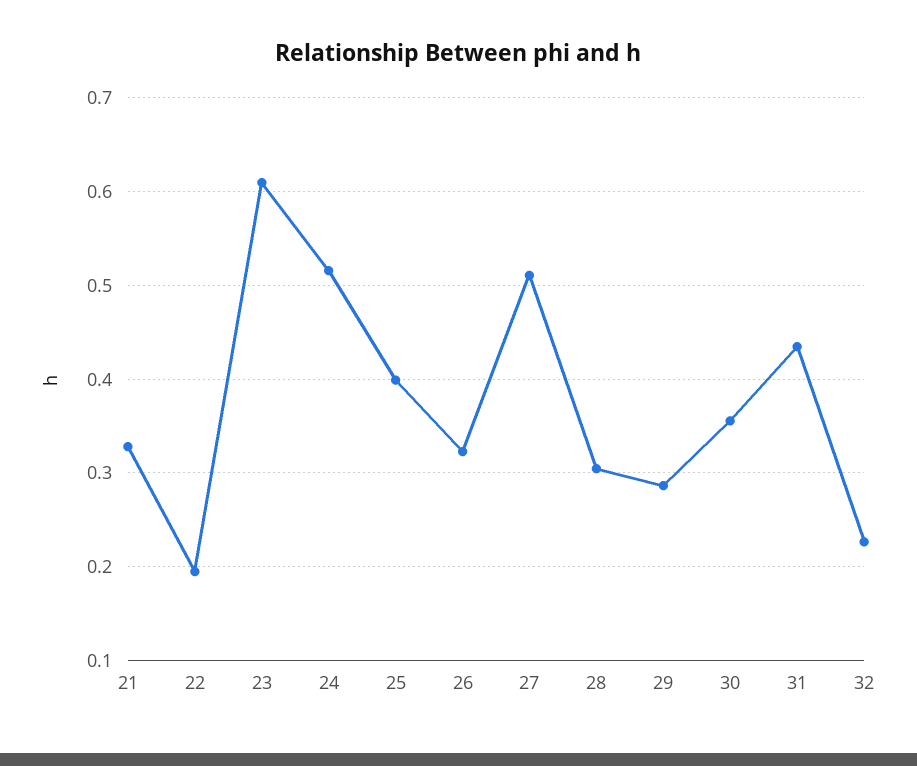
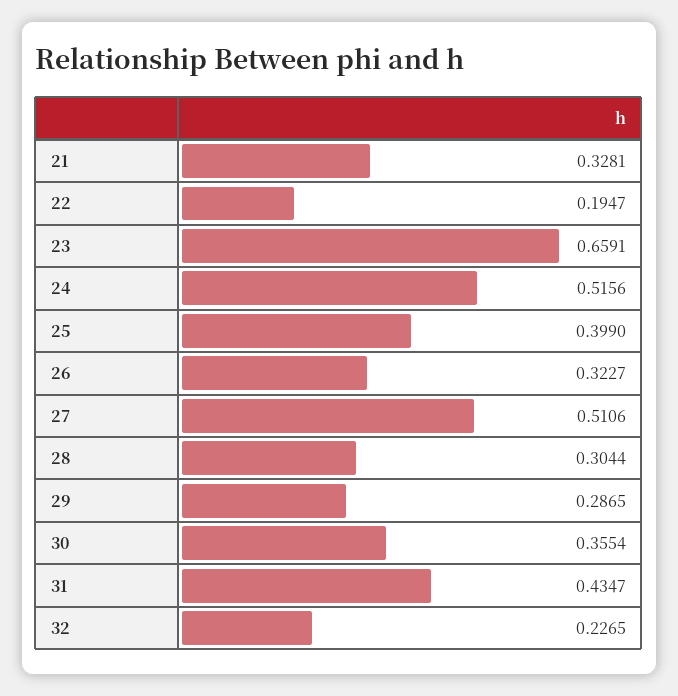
  {
    "21": 0.3281,
    "22": 0.1947,
-   "23": 0.61,
+   "23": 0.6591,
    "24": 0.5156,
    "25": 0.399,
    "26": 0.3227,
    "27": 0.5106,
    "28": 0.3044,
    "29": 0.2865,
    "30": 0.3554,
    "31": 0.4347,
    "32": 0.2265
  }

